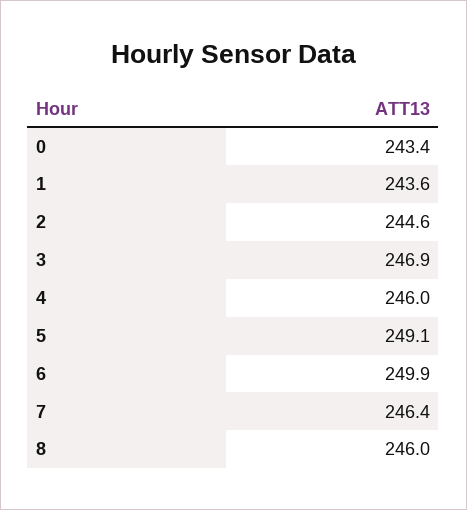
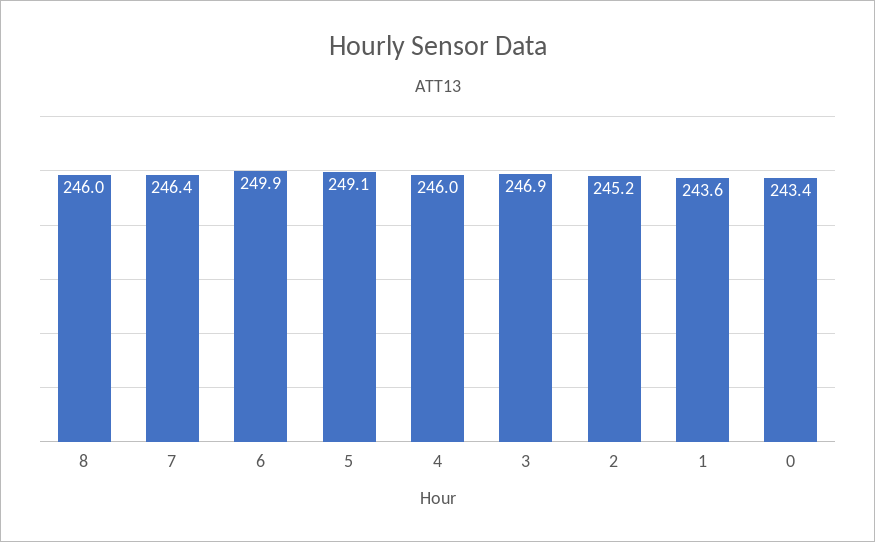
  {
    "0": 243.4,
    "1": 243.6,
-   "2": 244.6,
+   "2": 245.2,
    "3": 246.9,
    "4": 246,
    "5": 249.1,
    "6": 249.9,
    "7": 246.4,
    "8": 246
  }

